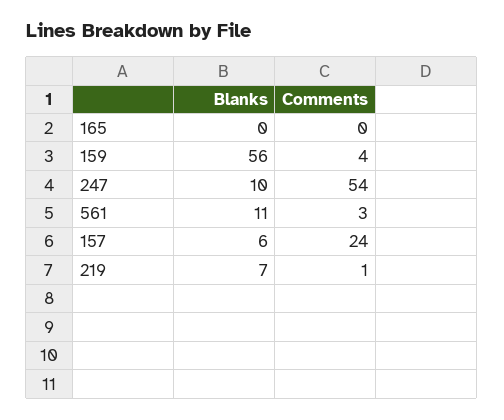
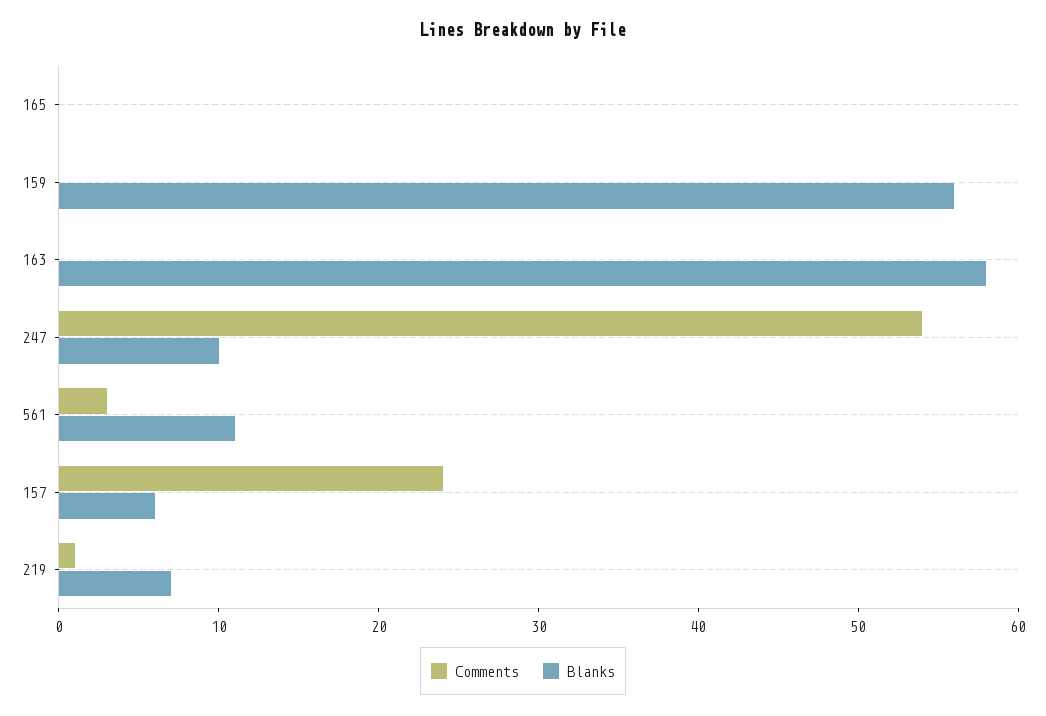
  {
    "Blanks": {
      "165": 0,
      "159": 56,
      "247": 10,
      "561": 11,
      "157": 6,
-     "219": 7
+     "219": 7,
+     "163": 58
    },
    "Comments": {
      "165": 0,
-     "159": 4,
+     "159": 0,
      "247": 54,
      "561": 3,
      "157": 24,
-     "219": 1
+     "219": 1,
+     "163": 0
    }
  }

